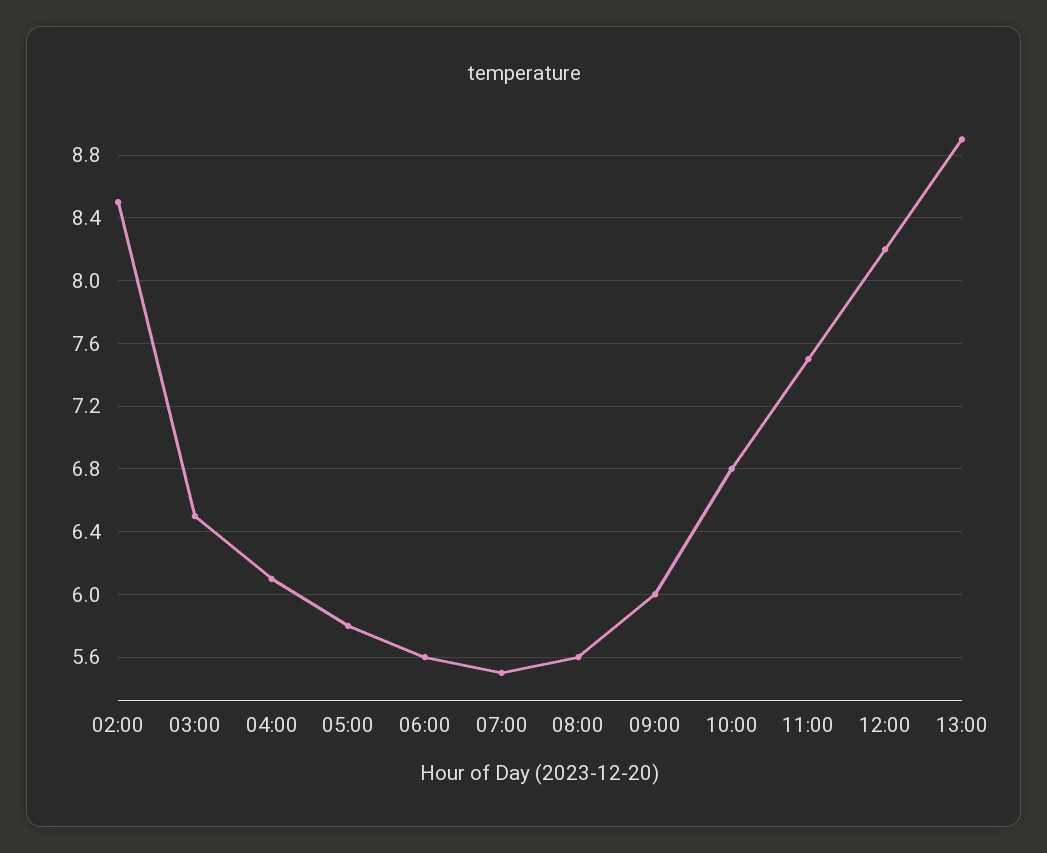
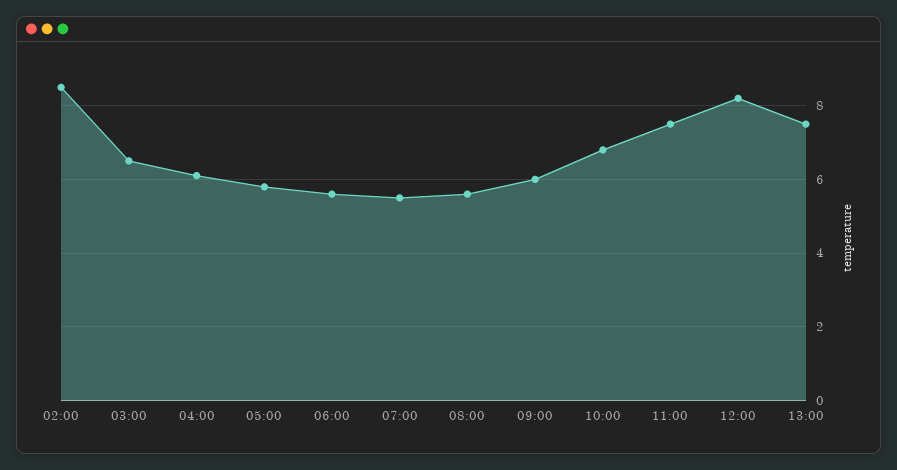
  {
    "02:00": 8.5,
    "03:00": 6.5,
    "04:00": 6.1,
    "05:00": 5.8,
    "06:00": 5.6,
    "07:00": 5.5,
    "08:00": 5.6,
    "09:00": 6,
    "10:00": 6.8,
    "11:00": 7.5,
    "12:00": 8.2,
-   "13:00": 8.9
+   "13:00": 7.5
  }

